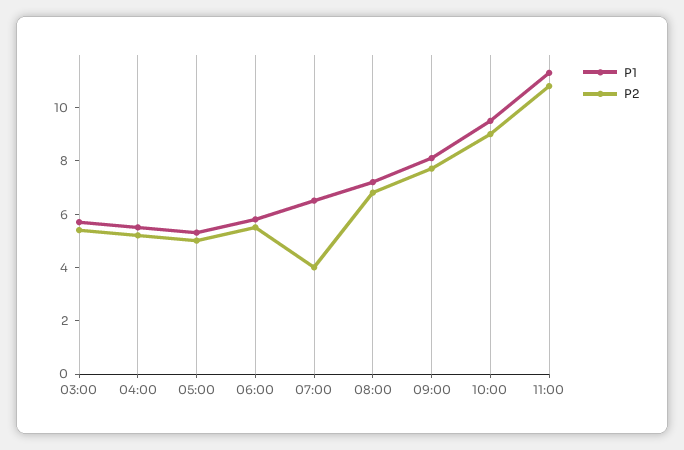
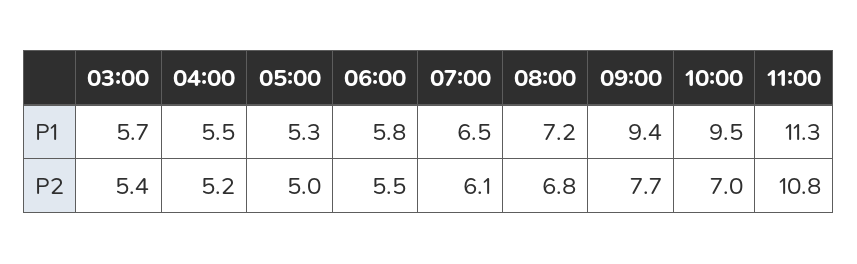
  {
    "P1": {
      "03:00": 5.7,
      "04:00": 5.5,
      "05:00": 5.3,
      "06:00": 5.8,
      "07:00": 6.5,
      "08:00": 7.2,
-     "09:00": 8,
+     "09:00": 9.4,
      "10:00": 9.5,
      "11:00": 11.3
    },
    "P2": {
      "03:00": 5.4,
      "04:00": 5.2,
      "05:00": 5,
      "06:00": 5.5,
-     "07:00": 4,
+     "07:00": 6.1,
      "08:00": 6.8,
      "09:00": 7.7,
-     "10:00": 9,
+     "10:00": 7,
      "11:00": 10.8
    }
  }

